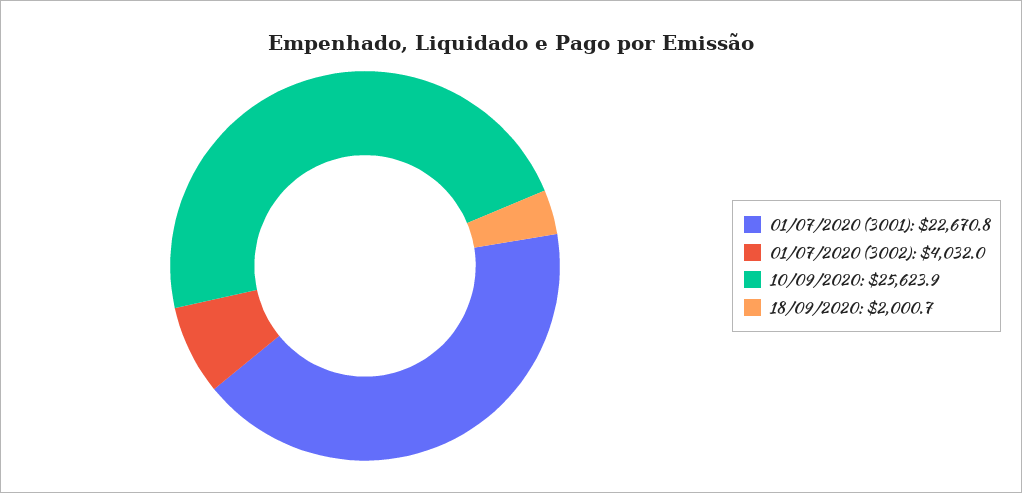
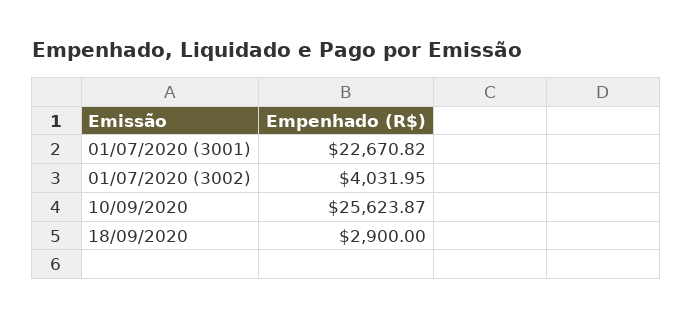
  {
    "01/07/2020 (3001)": 22670.82,
    "01/07/2020 (3002)": 4031.95,
    "10/09/2020": 25623.87,
-   "18/09/2020": 2000.7
+   "18/09/2020": 2900
  }

